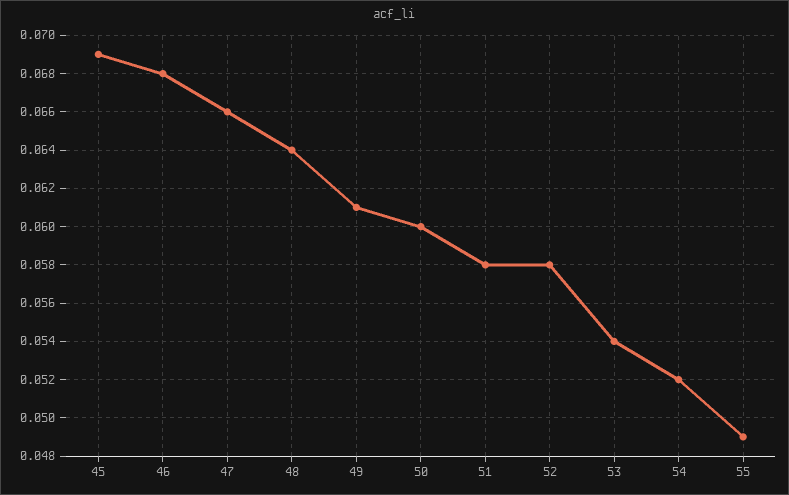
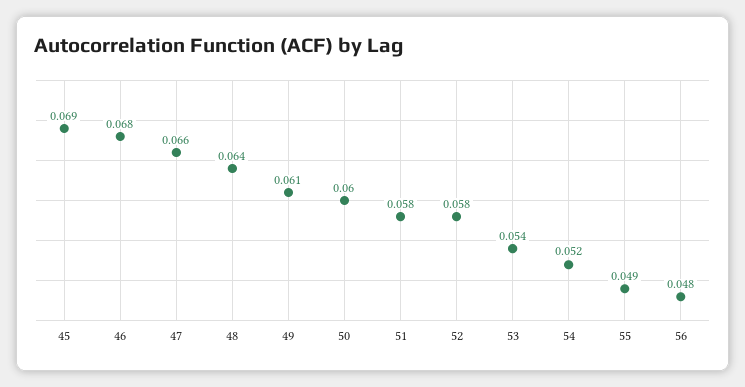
  {
    "45": 0.069,
    "46": 0.068,
    "47": 0.066,
    "48": 0.064,
    "49": 0.061,
    "50": 0.06,
    "51": 0.058,
    "52": 0.058,
    "53": 0.054,
    "54": 0.052,
-   "55": 0.049
+   "55": 0.049,
+   "56": 0.048
  }

